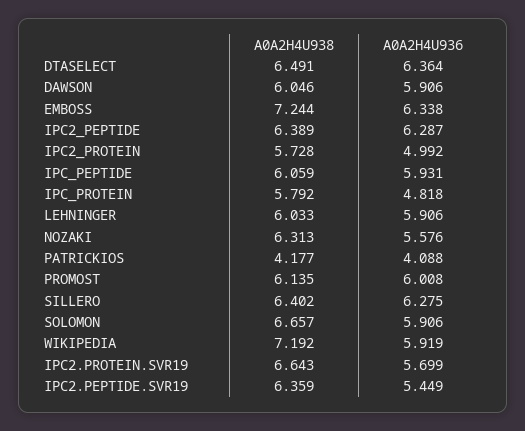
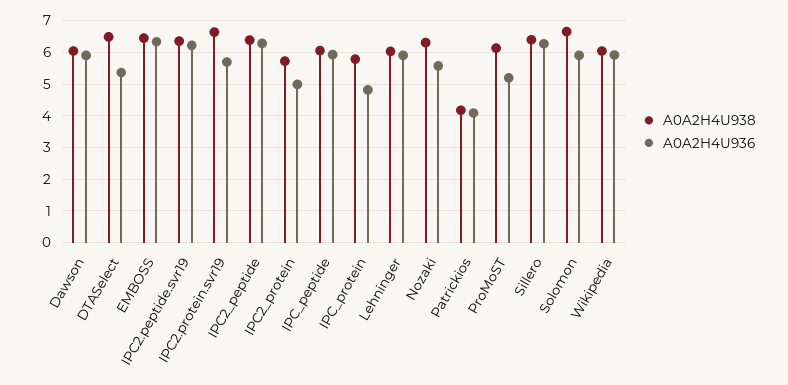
  {
    "A0A2H4U938": {
      "DTASELECT": 6.491,
      "DAWSON": 6.046,
-     "EMBOSS": 7.244,
+     "EMBOSS": 6.4,
      "IPC2_PEPTIDE": 6.389,
      "IPC2_PROTEIN": 5.728,
      "IPC_PEPTIDE": 6.059,
      "IPC_PROTEIN": 5.792,
      "LEHNINGER": 6.033,
      "NOZAKI": 6.313,
      "PATRICKIOS": 4.177,
      "PROMOST": 6.135,
      "SILLERO": 6.402,
      "SOLOMON": 6.657,
-     "WIKIPEDIA": 7.192,
+     "WIKIPEDIA": 6,
      "IPC2.PROTEIN.SVR19": 6.643,
      "IPC2.PEPTIDE.SVR19": 6.359
    },
    "A0A2H4U936": {
-     "DTASELECT": 6.364,
+     "DTASELECT": 5.4,
      "DAWSON": 5.906,
      "EMBOSS": 6.338,
      "IPC2_PEPTIDE": 6.287,
      "IPC2_PROTEIN": 4.992,
      "IPC_PEPTIDE": 5.931,
      "IPC_PROTEIN": 4.818,
      "LEHNINGER": 5.906,
      "NOZAKI": 5.576,
      "PATRICKIOS": 4.088,
-     "PROMOST": 6.008,
+     "PROMOST": 5.2,
      "SILLERO": 6.275,
      "SOLOMON": 5.906,
      "WIKIPEDIA": 5.919,
      "IPC2.PROTEIN.SVR19": 5.699,
-     "IPC2.PEPTIDE.SVR19": 5.449
+     "IPC2.PEPTIDE.SVR19": 6.2
    }
  }

